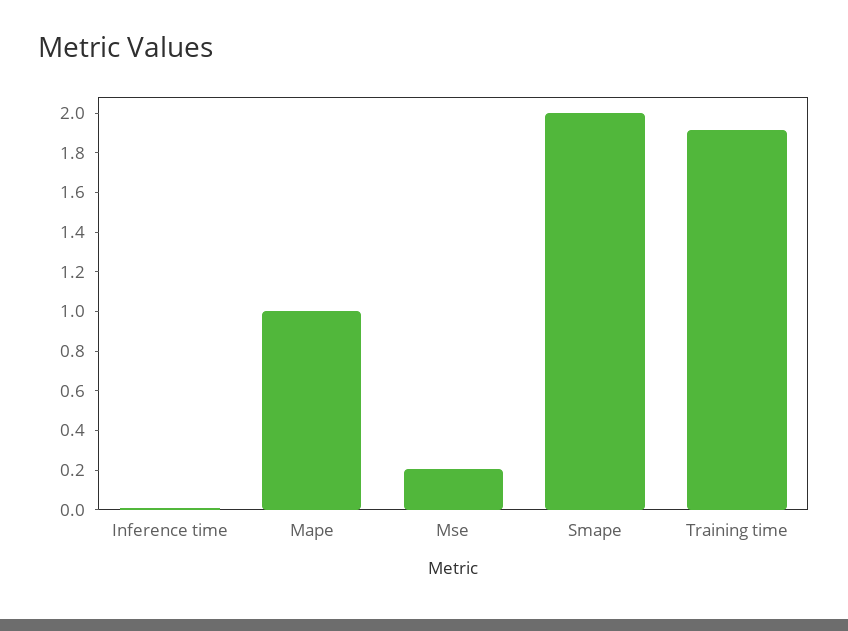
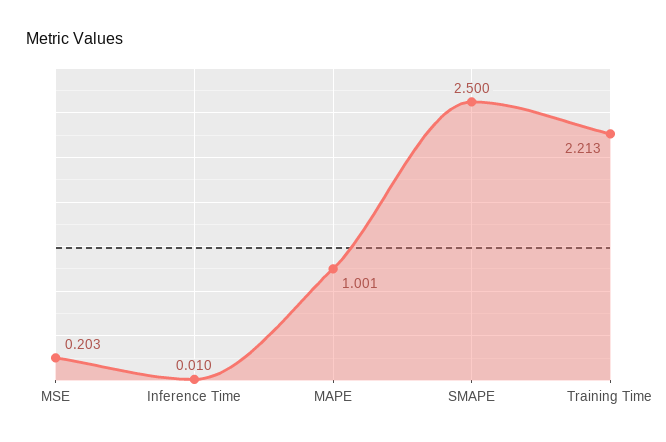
  {
    "Inference time": 0.01,
    "Mape": 1.001,
    "Mse": 0.203,
-   "Smape": 2,
+   "Smape": 2.5,
-   "Training time": 1.9
+   "Training time": 2.213
  }

